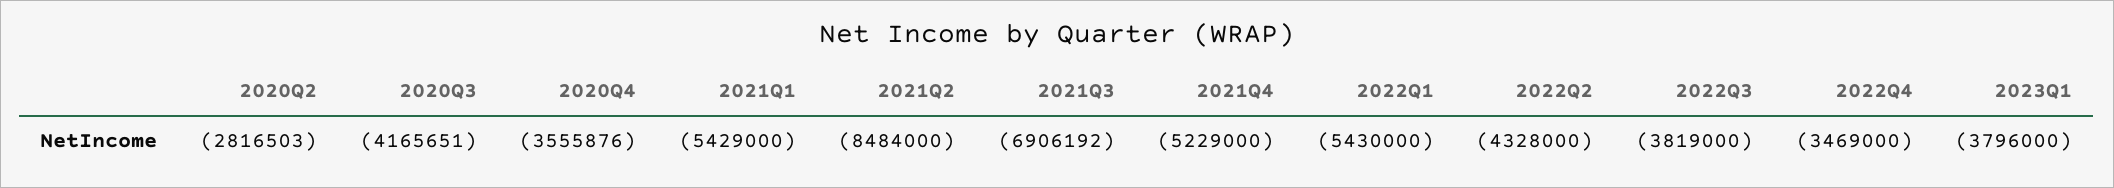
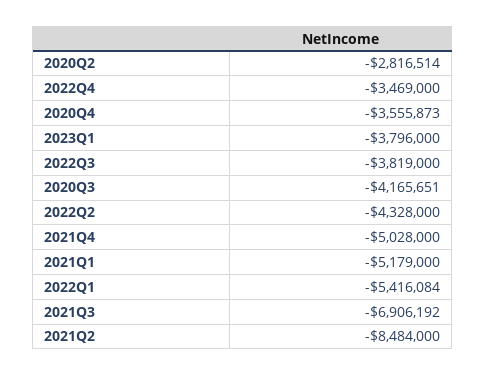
  {
-   "2020Q2": -2816503,
+   "2020Q2": -2816514,
    "2020Q3": -4165651,
-   "2020Q4": -3555876,
+   "2020Q4": -3555873,
-   "2021Q1": -5429000,
+   "2021Q1": -5179000,
    "2021Q2": -8484000,
    "2021Q3": -6906192,
-   "2021Q4": -5229000,
+   "2021Q4": -5028000,
-   "2022Q1": -5430000,
+   "2022Q1": -5416084,
    "2022Q2": -4328000,
    "2022Q3": -3819000,
    "2022Q4": -3469000,
    "2023Q1": -3796000
  }

